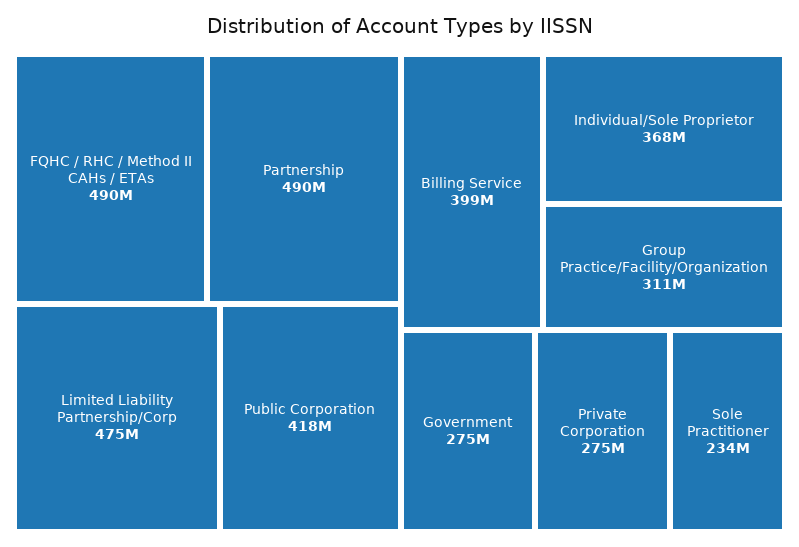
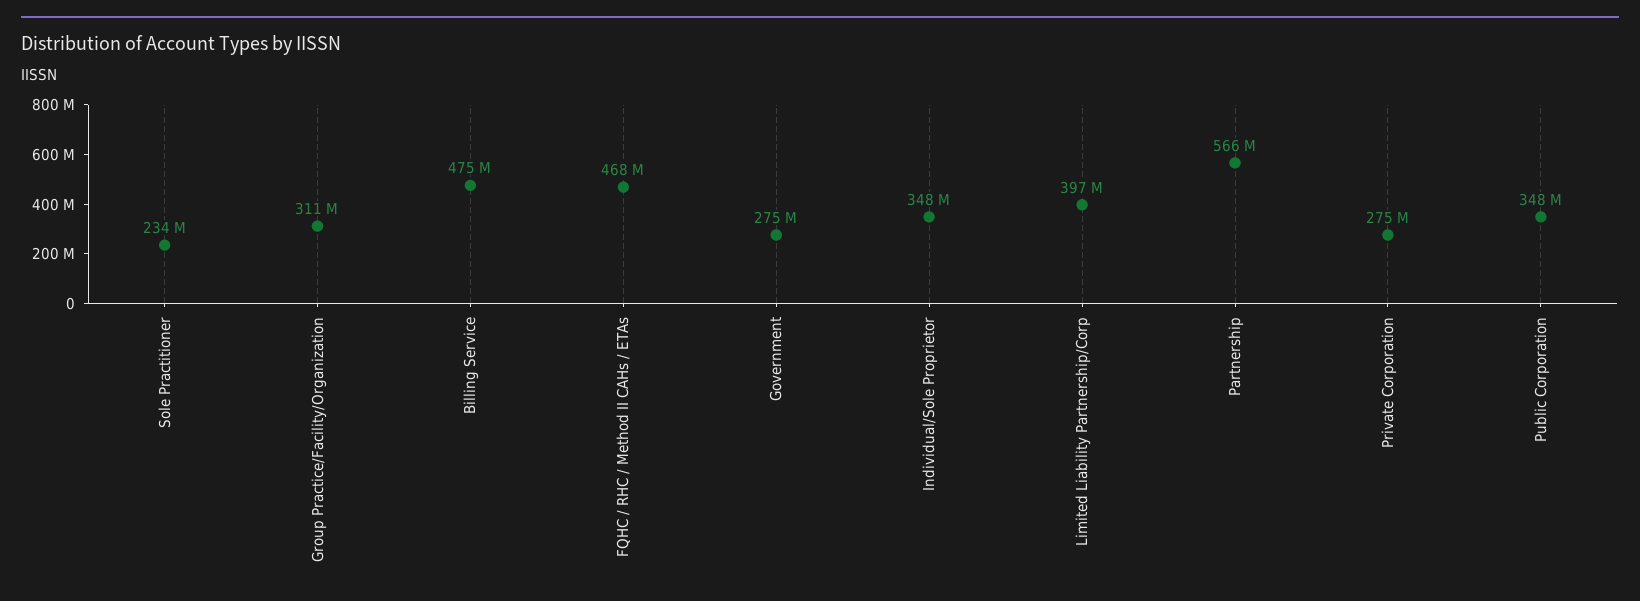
  {
-   "FQHC / RHC / Method II CAHs / ETAs": 490000000,
+   "FQHC / RHC / Method II CAHs / ETAs": 468000000,
-   "Partnership": 490000000,
+   "Partnership": 566000000,
-   "Limited Liability Partnership/Corp": 475000000,
+   "Limited Liability Partnership/Corp": 397000000,
-   "Public Corporation": 418000000,
+   "Public Corporation": 348000000,
-   "Billing Service": 399000000,
+   "Billing Service": 475000000,
-   "Individual/Sole Proprietor": 368000000,
+   "Individual/Sole Proprietor": 348000000,
    "Group Practice/Facility/Organization": 311000000,
    "Government": 275000000,
    "Private Corporation": 275000000,
    "Sole Practitioner": 234000000
  }

